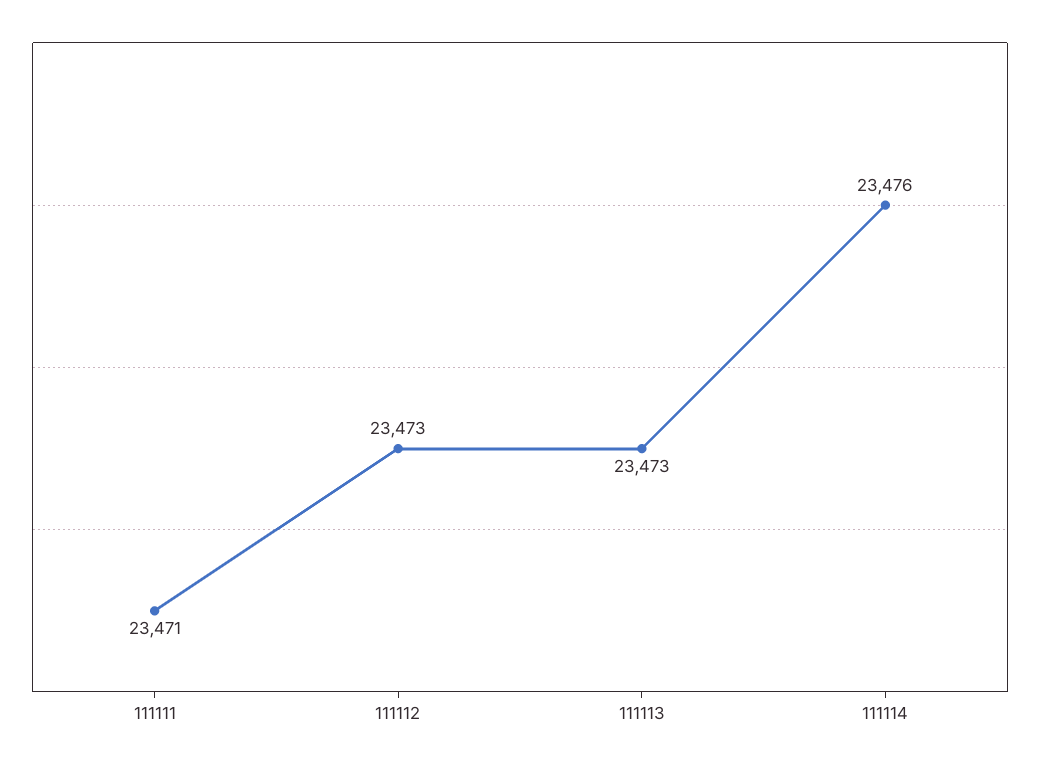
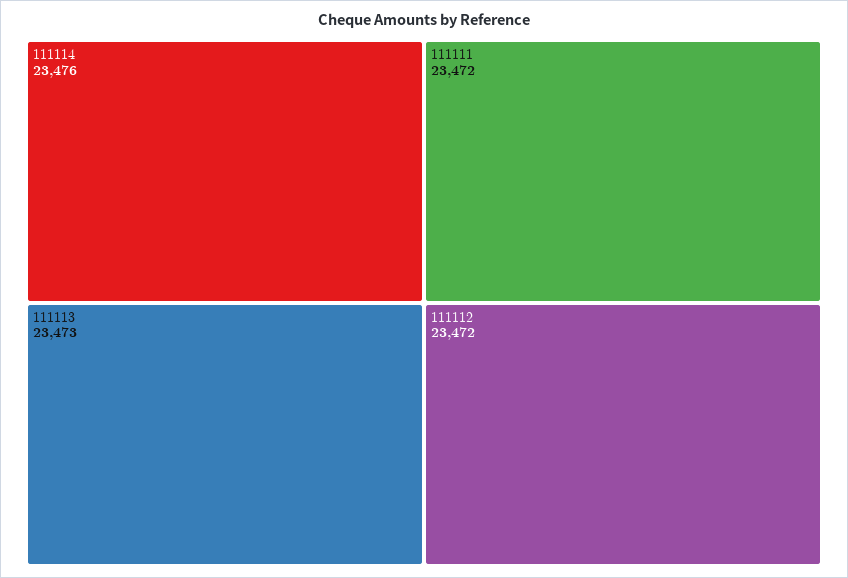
  {
-   "111111": 23471,
+   "111111": 23472,
-   "111112": 23473,
+   "111112": 23472,
    "111113": 23473,
    "111114": 23476
  }

